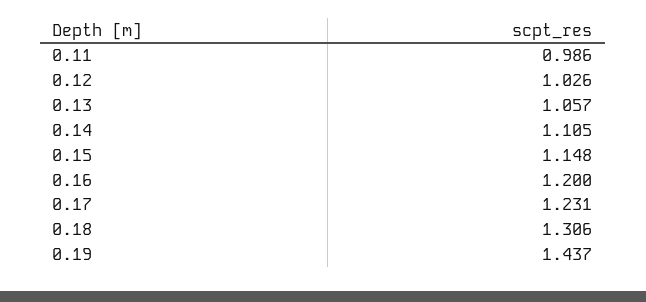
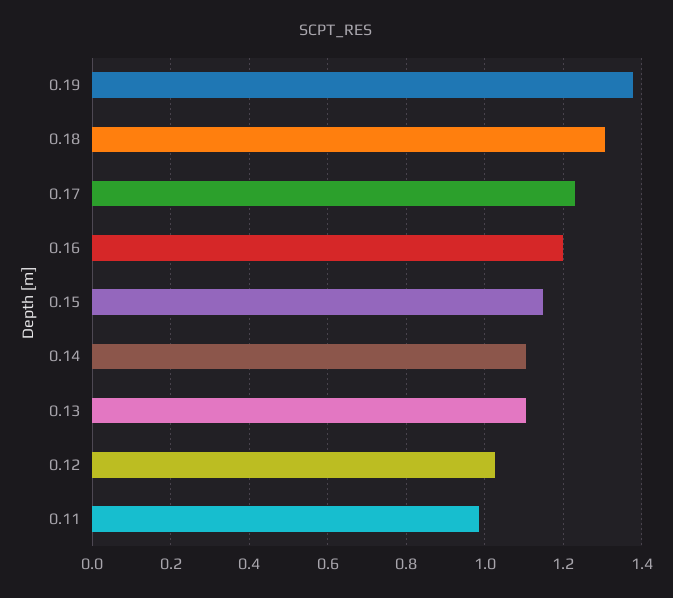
  {
    "0.11": 0.986,
    "0.12": 1.026,
-   "0.13": 1.057,
+   "0.13": 1.1,
    "0.14": 1.105,
    "0.15": 1.148,
    "0.16": 1.2,
    "0.17": 1.231,
    "0.18": 1.306,
-   "0.19": 1.437
+   "0.19": 1.38
  }

